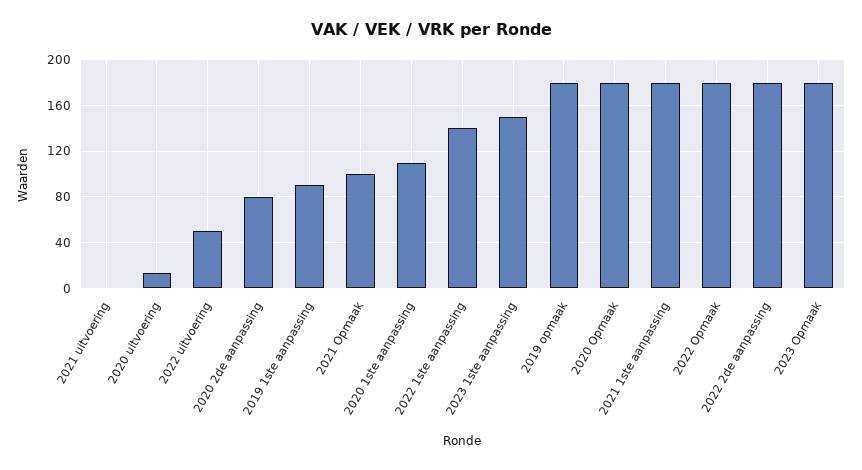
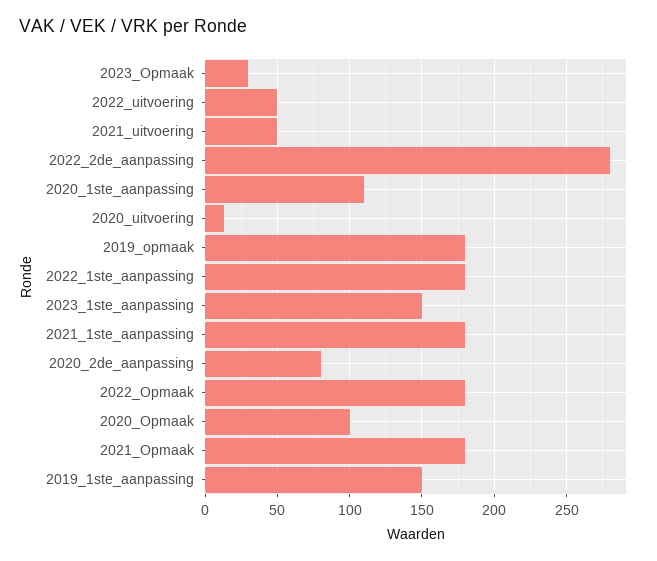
  {
-   "2021 uitvoering": 0,
+   "2021 uitvoering": 50,
    "2020 uitvoering": 15,
    "2022 uitvoering": 50,
    "2020 2de aanpassing": 80,
-   "2019 1ste aanpassing": 90,
+   "2019 1ste aanpassing": 150,
-   "2021 Opmaak": 100,
+   "2021 Opmaak": 180,
    "2020 1ste aanpassing": 110,
-   "2022 1ste aanpassing": 140,
+   "2022 1ste aanpassing": 180,
    "2023 1ste aanpassing": 150,
    "2019 opmaak": 180,
-   "2020 Opmaak": 180,
+   "2020 Opmaak": 100,
    "2021 1ste aanpassing": 180,
    "2022 Opmaak": 180,
-   "2022 2de aanpassing": 180,
+   "2022 2de aanpassing": 280,
-   "2023 Opmaak": 180
+   "2023 Opmaak": 30
  }

